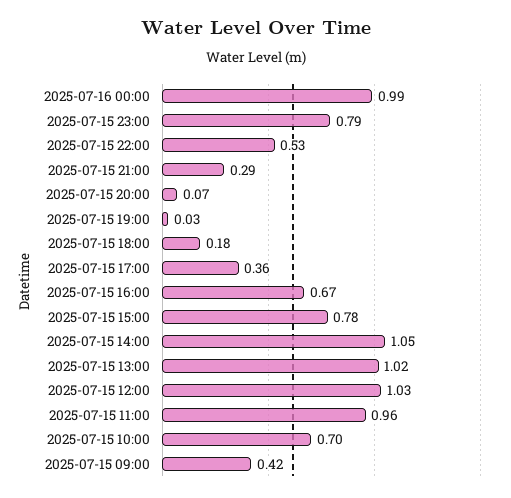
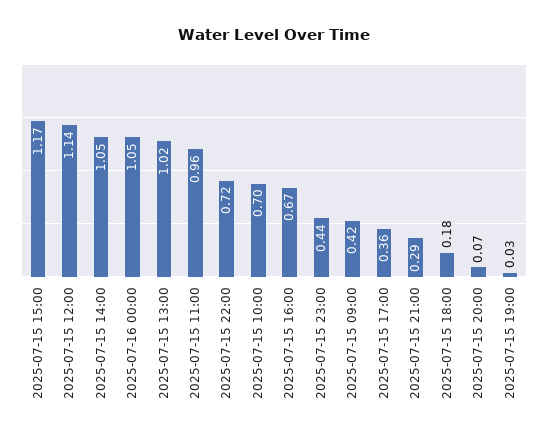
  {
-   "2025-07-16 00:00": 0.99,
+   "2025-07-16 00:00": 1.05,
-   "2025-07-15 23:00": 0.79,
+   "2025-07-15 23:00": 0.44,
-   "2025-07-15 22:00": 0.53,
+   "2025-07-15 22:00": 0.72,
    "2025-07-15 21:00": 0.29,
    "2025-07-15 20:00": 0.07,
    "2025-07-15 19:00": 0.03,
    "2025-07-15 18:00": 0.18,
    "2025-07-15 17:00": 0.36,
    "2025-07-15 16:00": 0.67,
-   "2025-07-15 15:00": 0.78,
+   "2025-07-15 15:00": 1.17,
    "2025-07-15 14:00": 1.05,
    "2025-07-15 13:00": 1.02,
-   "2025-07-15 12:00": 1.03,
+   "2025-07-15 12:00": 1.14,
    "2025-07-15 11:00": 0.96,
    "2025-07-15 10:00": 0.7,
    "2025-07-15 09:00": 0.42
  }

